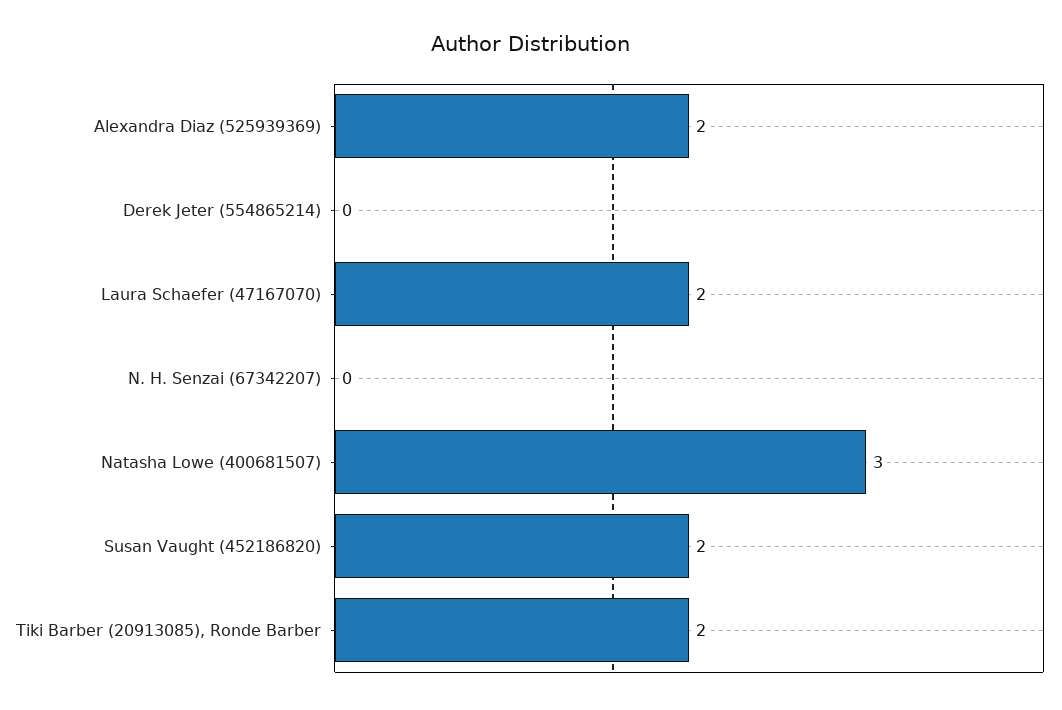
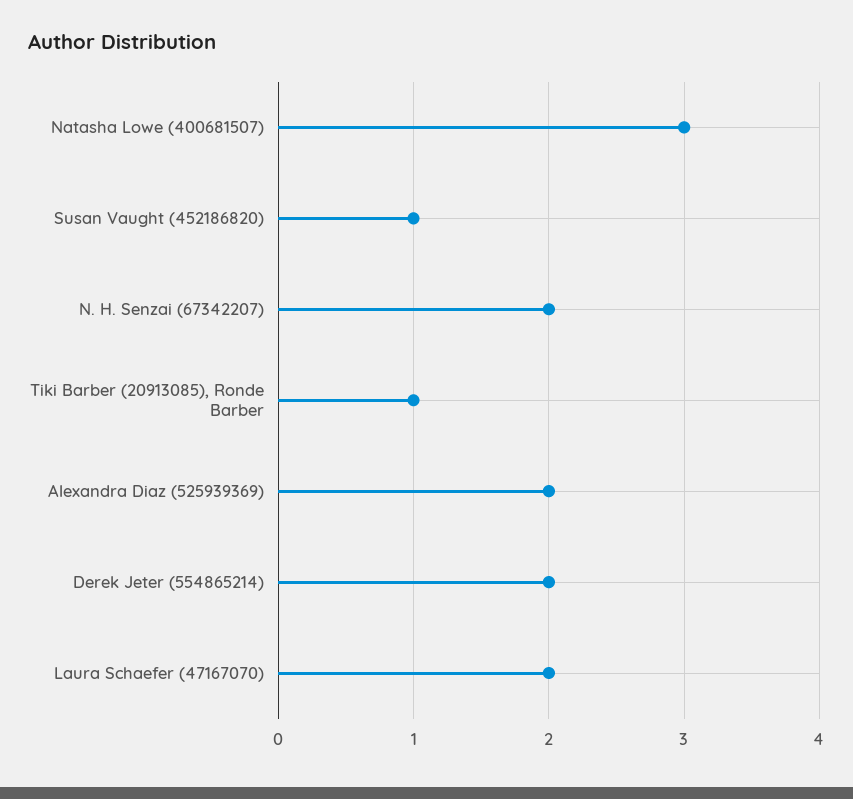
  {
    "Alexandra Diaz (525939369)": 2,
-   "Derek Jeter (554865214)": 0,
+   "Derek Jeter (554865214)": 2,
    "Laura Schaefer (47167070)": 2,
-   "N. H. Senzai (67342207)": 0,
+   "N. H. Senzai (67342207)": 2,
    "Natasha Lowe (400681507)": 3,
-   "Susan Vaught (452186820)": 2,
+   "Susan Vaught (452186820)": 1,
-   "Tiki Barber (20913085), Ronde Barber": 2
+   "Tiki Barber (20913085), Ronde Barber": 1
  }

